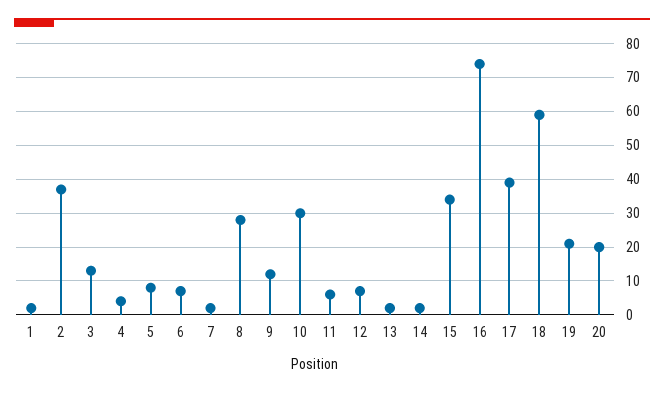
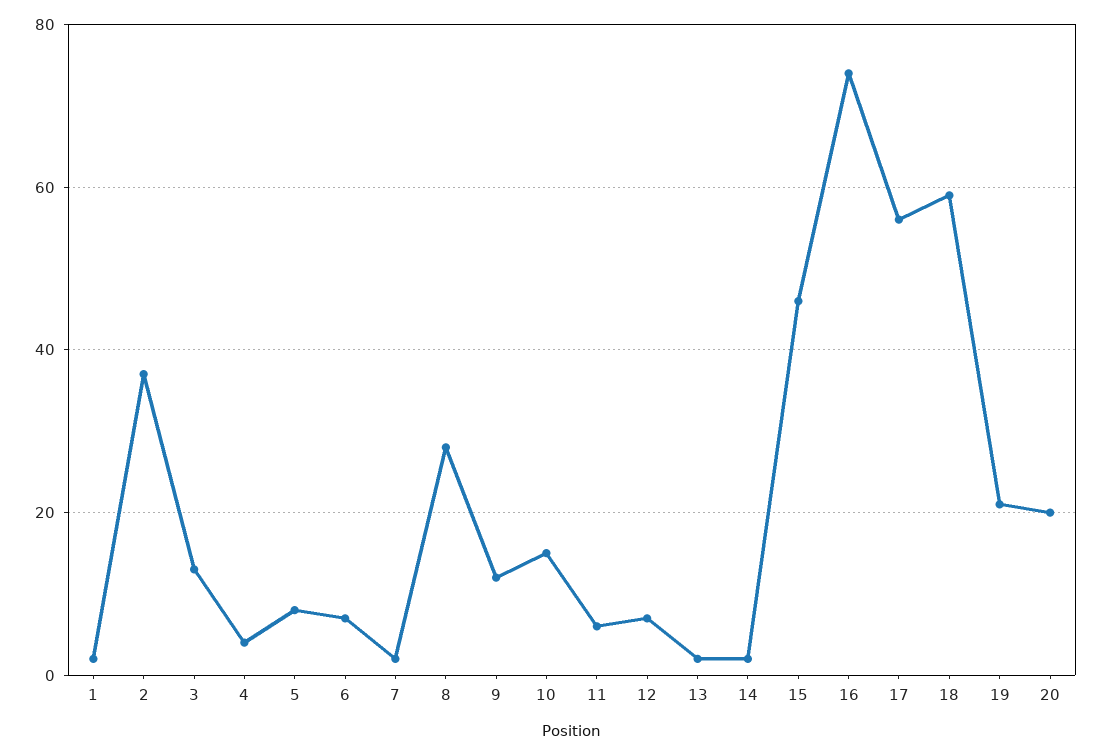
  {
    "1": 0,
    "2": 35,
    "3": 15,
    "4": 5,
    "5": 10,
    "6": 5,
    "7": 0,
    "8": 30,
    "9": 10,
-   "10": 30,
+   "10": 15,
    "11": 5,
    "12": 5,
    "13": 0,
    "14": 0,
-   "15": 35,
+   "15": 45,
    "16": 75,
-   "17": 40,
+   "17": 55,
    "18": 60,
    "19": 20,
    "20": 20
  }

